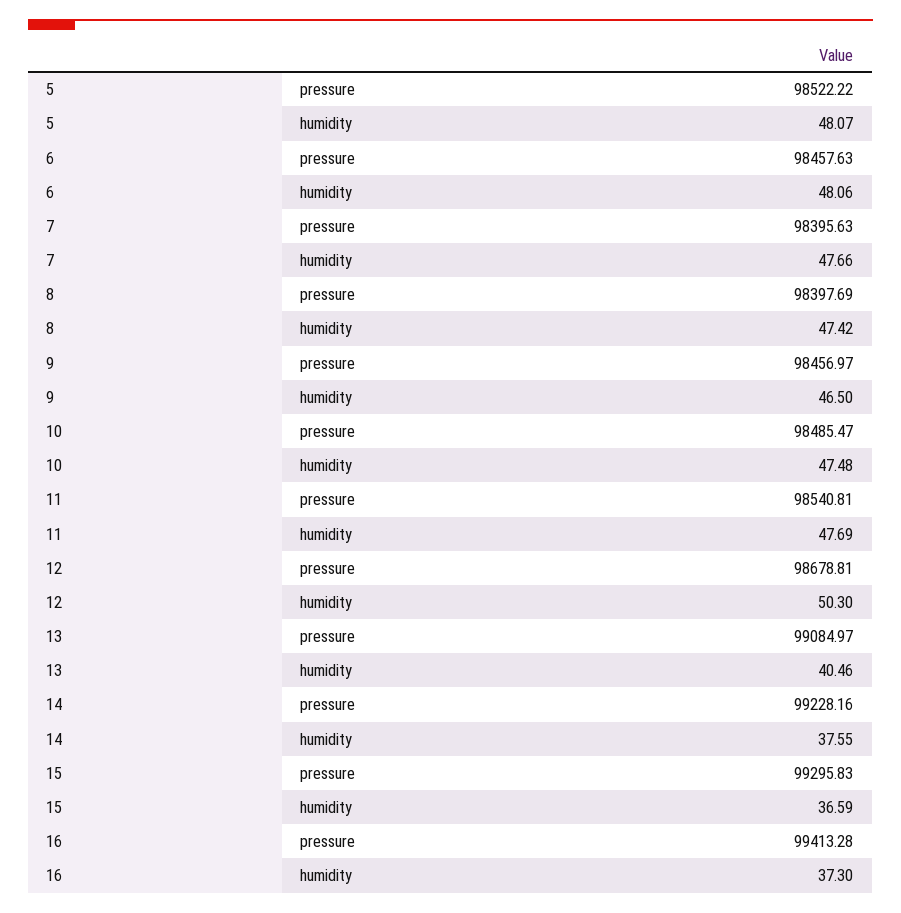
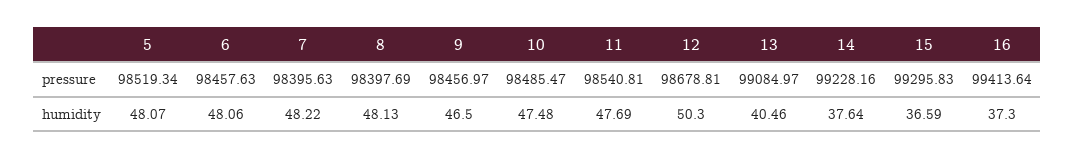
  {
    "5": {
-     "pressure": 98522.22,
+     "pressure": 98519.34,
      "humidity": 48.07
    },
    "6": {
      "pressure": 98457.63,
      "humidity": 48.06
    },
    "7": {
      "pressure": 98395.63,
-     "humidity": 47.66
+     "humidity": 48.22
    },
    "8": {
      "pressure": 98397.69,
-     "humidity": 47.42
+     "humidity": 48.13
    },
    "9": {
      "pressure": 98456.97,
      "humidity": 46.5
    },
    "10": {
      "pressure": 98485.47,
      "humidity": 47.48
    },
    "11": {
      "pressure": 98540.81,
      "humidity": 47.69
    },
    "12": {
      "pressure": 98678.81,
      "humidity": 50.3
    },
    "13": {
      "pressure": 99084.97,
      "humidity": 40.46
    },
    "14": {
      "pressure": 99228.16,
-     "humidity": 37.55
+     "humidity": 37.64
    },
    "15": {
      "pressure": 99295.83,
      "humidity": 36.59
    },
    "16": {
-     "pressure": 99413.28,
+     "pressure": 99413.64,
      "humidity": 37.3
    }
  }

